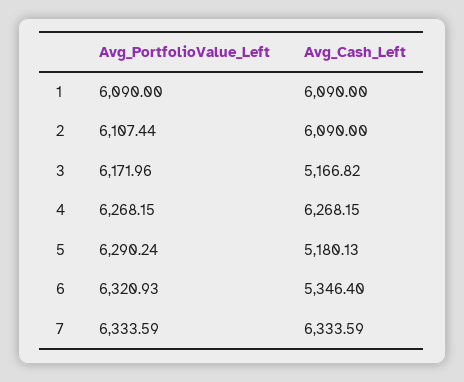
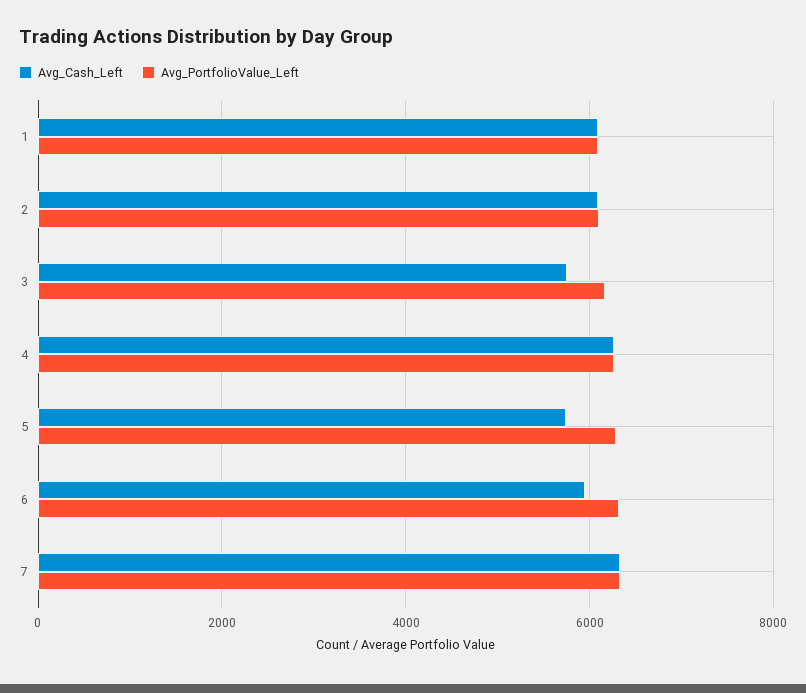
  {
    "Avg_PortfolioValue_Left": {
      "1": 6090,
      "2": 6107.44,
      "3": 6171.96,
      "4": 6268.15,
      "5": 6290.24,
      "6": 6320.93,
      "7": 6333.59
    },
    "Avg_Cash_Left": {
      "1": 6090,
      "2": 6090,
-     "3": 5166.82,
+     "3": 5800,
      "4": 6268.15,
-     "5": 5180.13,
+     "5": 5800,
-     "6": 5346.4,
+     "6": 6000,
      "7": 6333.59
    }
  }

